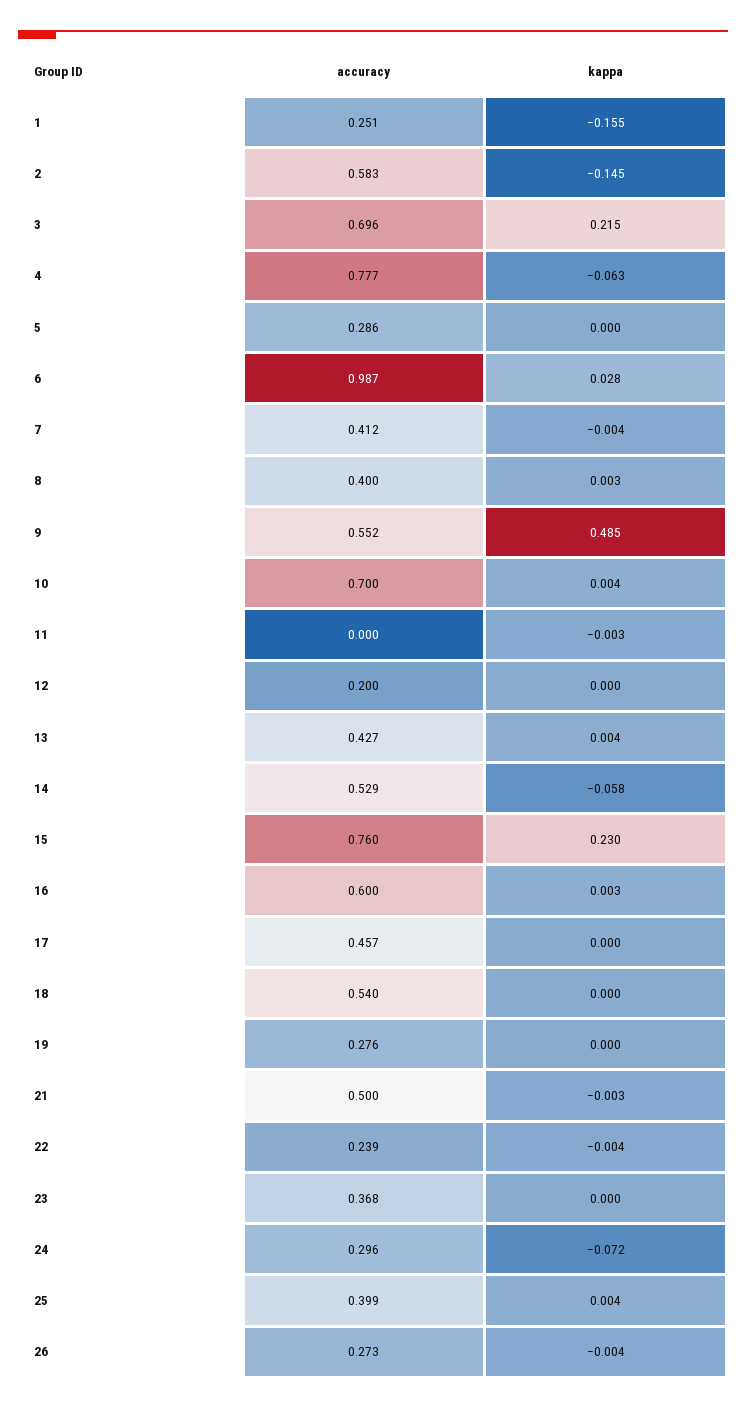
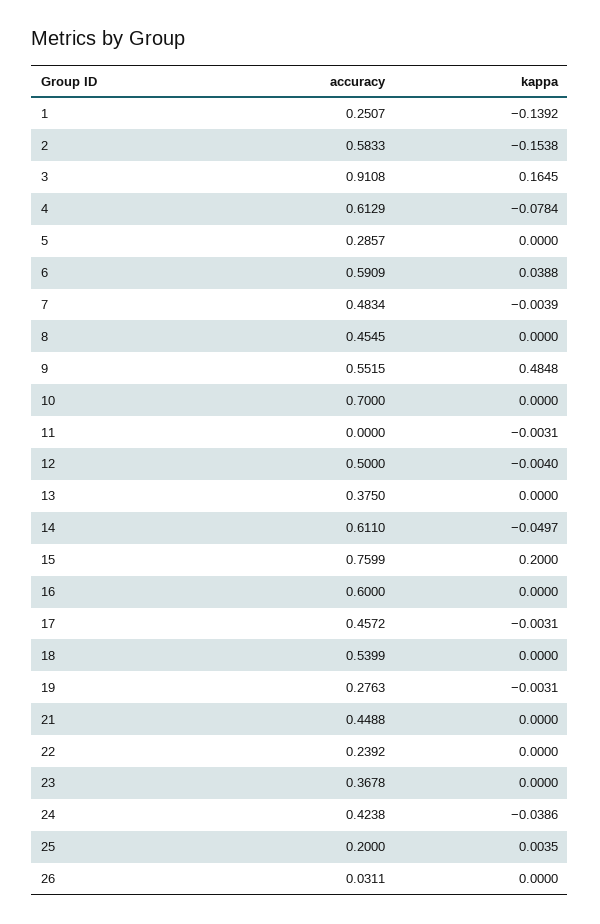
  {
    "accuracy": {
      "1": 0.2507,
      "2": 0.5833,
-     "3": 0.696,
+     "3": 0.9108,
-     "4": 0.777,
+     "4": 0.6129,
      "5": 0.2857,
-     "6": 0.987,
+     "6": 0.5909,
-     "7": 0.412,
+     "7": 0.4834,
-     "8": 0.4,
+     "8": 0.4545,
      "9": 0.5515,
      "10": 0.7,
      "11": 0,
-     "12": 0.2,
+     "12": 0.5,
-     "13": 0.427,
+     "13": 0.375,
-     "14": 0.529,
+     "14": 0.611,
      "15": 0.7599,
      "16": 0.6,
      "17": 0.4572,
      "18": 0.5399,
      "19": 0.2763,
-     "21": 0.5,
+     "21": 0.4488,
      "22": 0.2392,
      "23": 0.3678,
-     "24": 0.296,
+     "24": 0.4238,
-     "25": 0.399,
+     "25": 0.2,
-     "26": 0.273
+     "26": 0.0311
    },
    "kappa": {
-     "1": -0.155,
+     "1": -0.1392,
-     "2": -0.145,
+     "2": -0.1538,
-     "3": 0.215,
+     "3": 0.1645,
-     "4": -0.063,
+     "4": -0.0784,
      "5": 0,
-     "6": 0.028,
+     "6": 0.0388,
      "7": -0.0039,
-     "8": 0.003,
+     "8": 0,
      "9": 0.4848,
-     "10": 0.004,
+     "10": 0,
      "11": -0.0031,
-     "12": 0,
+     "12": -0.004,
-     "13": 0.004,
+     "13": 0,
-     "14": -0.058,
+     "14": -0.0497,
-     "15": 0.23,
+     "15": 0.2,
-     "16": 0.003,
+     "16": 0,
-     "17": 0,
+     "17": -0.0031,
      "18": 0,
-     "19": 0,
+     "19": -0.0031,
-     "21": -0.003,
+     "21": 0,
-     "22": -0.004,
+     "22": 0,
      "23": 0,
-     "24": -0.072,
+     "24": -0.0386,
      "25": 0.0035,
-     "26": -0.004
+     "26": 0
    }
  }

